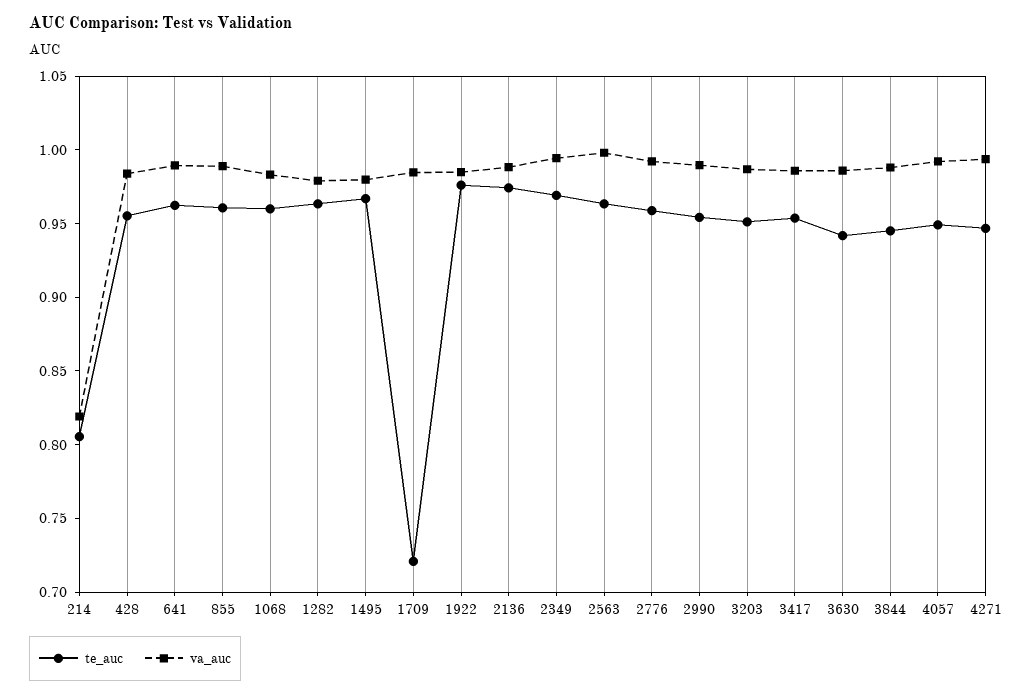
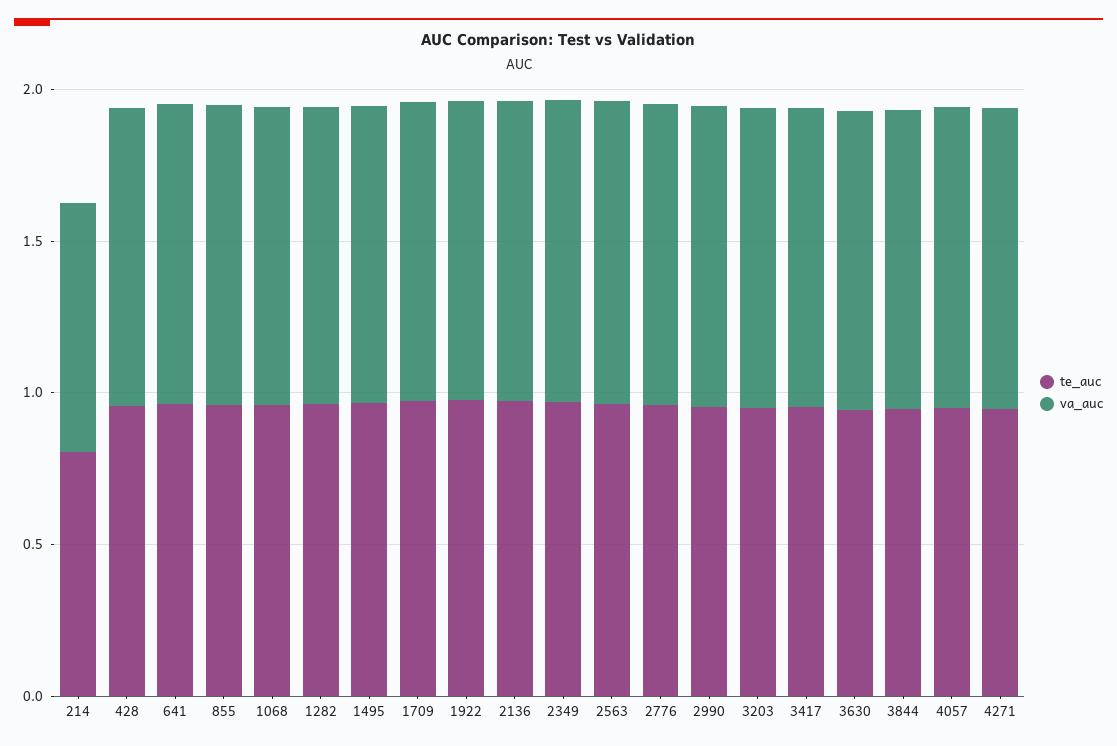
  {
    "te_auc": {
      "214": 0.81,
      "428": 0.96,
      "641": 0.96,
      "855": 0.96,
      "1068": 0.96,
      "1282": 0.96,
      "1495": 0.97,
-     "1709": 0.72,
+     "1709": 1,
      "1922": 0.98,
      "2136": 0.97,
      "2349": 0.97,
      "2563": 0.96,
      "2776": 0.96,
      "2990": 0.95,
      "3203": 0.95,
      "3417": 0.95,
      "3630": 0.94,
      "3844": 0.95,
      "4057": 0.95,
      "4271": 0.95
    },
    "va_auc": {
      "214": 0.82,
      "428": 0.98,
      "641": 0.99,
      "855": 0.99,
      "1068": 0.98,
      "1282": 0.98,
      "1495": 0.98,
      "1709": 0.98,
      "1922": 0.98,
      "2136": 0.99,
      "2349": 0.99,
      "2563": 1,
      "2776": 0.99,
      "2990": 0.99,
      "3203": 0.99,
      "3417": 0.99,
      "3630": 0.99,
      "3844": 0.99,
      "4057": 0.99,
      "4271": 0.99
    }
  }

